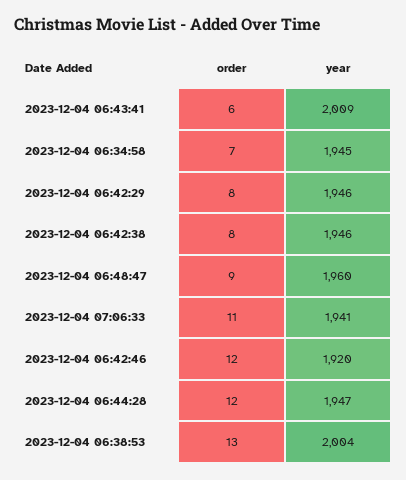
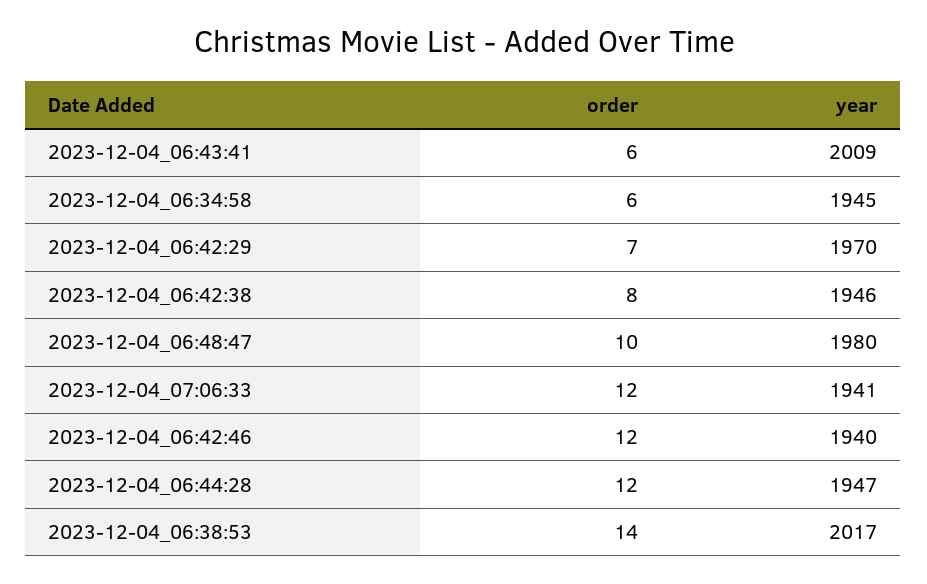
  {
    "order": {
      "2023-12-04 06:43:41": 6,
-     "2023-12-04 06:34:58": 7,
+     "2023-12-04 06:34:58": 6,
-     "2023-12-04 06:42:29": 8,
+     "2023-12-04 06:42:29": 7,
      "2023-12-04 06:42:38": 8,
-     "2023-12-04 06:48:47": 9,
+     "2023-12-04 06:48:47": 10,
-     "2023-12-04 07:06:33": 11,
+     "2023-12-04 07:06:33": 12,
      "2023-12-04 06:42:46": 12,
      "2023-12-04 06:44:28": 12,
-     "2023-12-04 06:38:53": 13
+     "2023-12-04 06:38:53": 14
    },
    "year": {
      "2023-12-04 06:43:41": 2009,
      "2023-12-04 06:34:58": 1945,
-     "2023-12-04 06:42:29": 1946,
+     "2023-12-04 06:42:29": 1970,
      "2023-12-04 06:42:38": 1946,
-     "2023-12-04 06:48:47": 1960,
+     "2023-12-04 06:48:47": 1980,
      "2023-12-04 07:06:33": 1941,
-     "2023-12-04 06:42:46": 1920,
+     "2023-12-04 06:42:46": 1940,
      "2023-12-04 06:44:28": 1947,
-     "2023-12-04 06:38:53": 2004
+     "2023-12-04 06:38:53": 2017
    }
  }

